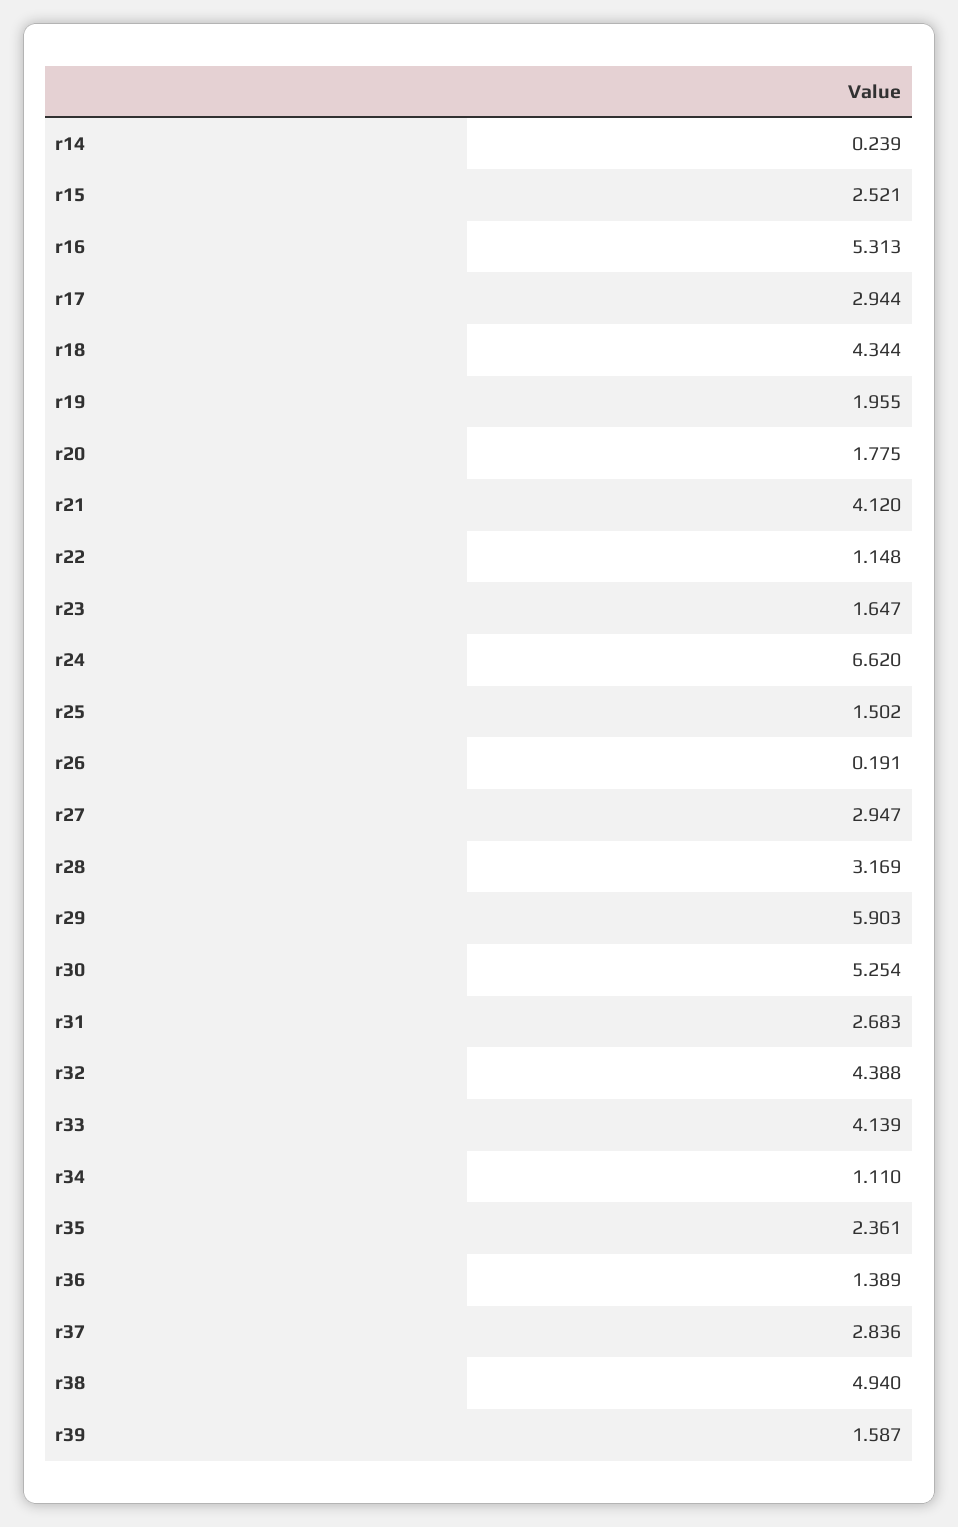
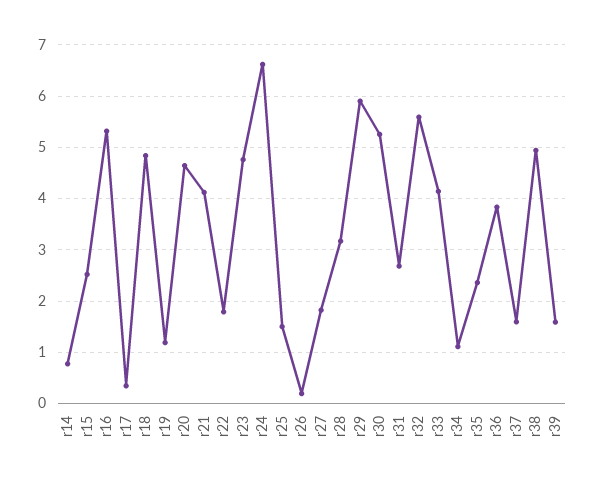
  {
-   "r14": 0.239,
+   "r14": 0.8,
    "r15": 2.521,
    "r16": 5.313,
-   "r17": 2.944,
+   "r17": 0.4,
-   "r18": 4.344,
+   "r18": 4.8,
-   "r19": 1.955,
+   "r19": 1.2,
-   "r20": 1.775,
+   "r20": 4.6,
    "r21": 4.12,
-   "r22": 1.148,
+   "r22": 1.8,
-   "r23": 1.647,
+   "r23": 4.8,
    "r24": 6.62,
    "r25": 1.502,
    "r26": 0.191,
-   "r27": 2.947,
+   "r27": 1.8,
    "r28": 3.169,
    "r29": 5.903,
    "r30": 5.254,
    "r31": 2.683,
-   "r32": 4.388,
+   "r32": 5.6,
    "r33": 4.139,
    "r34": 1.11,
    "r35": 2.361,
-   "r36": 1.389,
+   "r36": 3.8,
-   "r37": 2.836,
+   "r37": 1.6,
    "r38": 4.94,
    "r39": 1.587
  }

